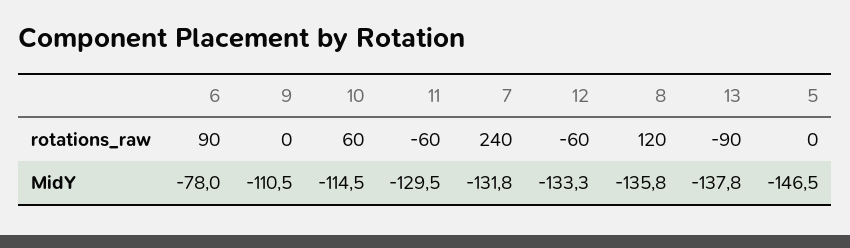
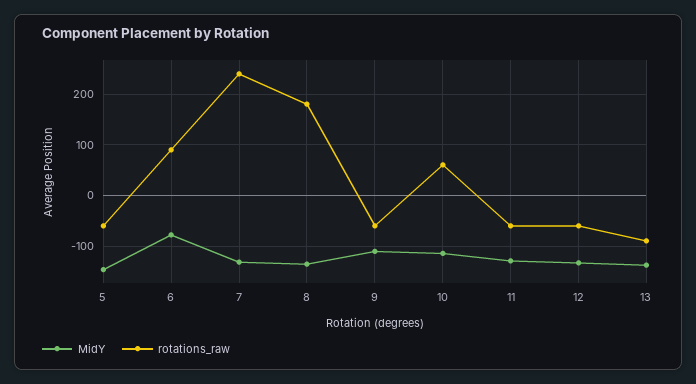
  {
    "rotations_raw": {
      "6": 90,
-     "9": 0,
+     "9": -60,
      "10": 60,
      "11": -60,
      "7": 240,
      "12": -60,
-     "8": 120,
+     "8": 180,
      "13": -90,
-     "5": 0
+     "5": -60
    },
    "MidY": {
      "6": -78,
      "9": -110.5,
      "10": -114.5,
      "11": -129.5,
      "7": -131.8,
      "12": -133.3,
      "8": -135.8,
      "13": -137.8,
      "5": -146.5
    }
  }

